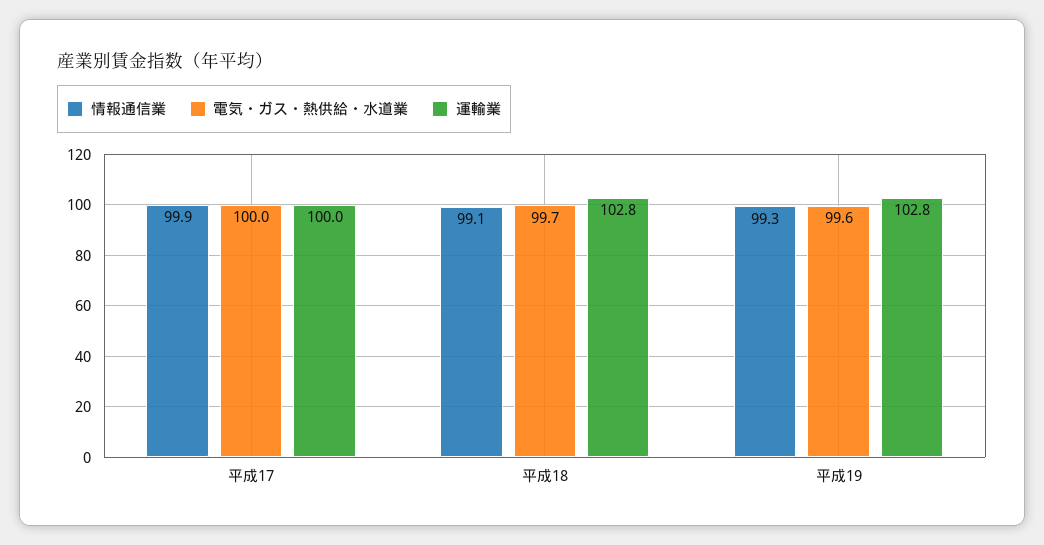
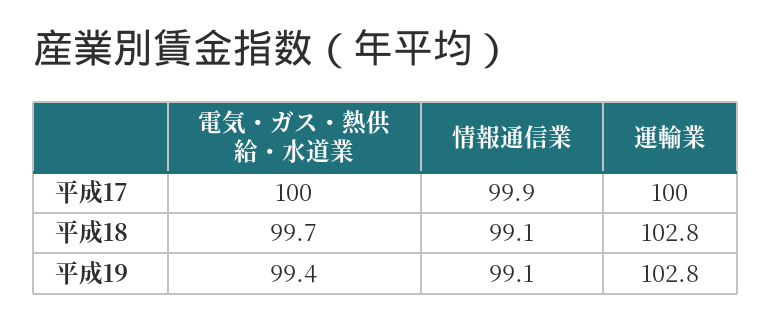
  {
    "情報通信業": {
      "平成17": 99.9,
      "平成18": 99.1,
-     "平成19": 99.3
+     "平成19": 99.1
    },
    "電気・ガス・熱供給・水道業": {
      "平成17": 100,
      "平成18": 99.7,
-     "平成19": 99.6
+     "平成19": 99.4
    },
    "運輸業": {
      "平成17": 100,
      "平成18": 102.8,
      "平成19": 102.8
    }
  }

